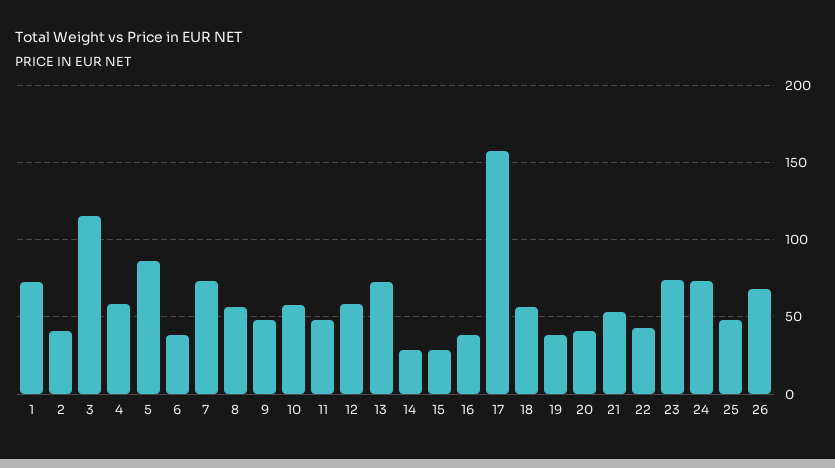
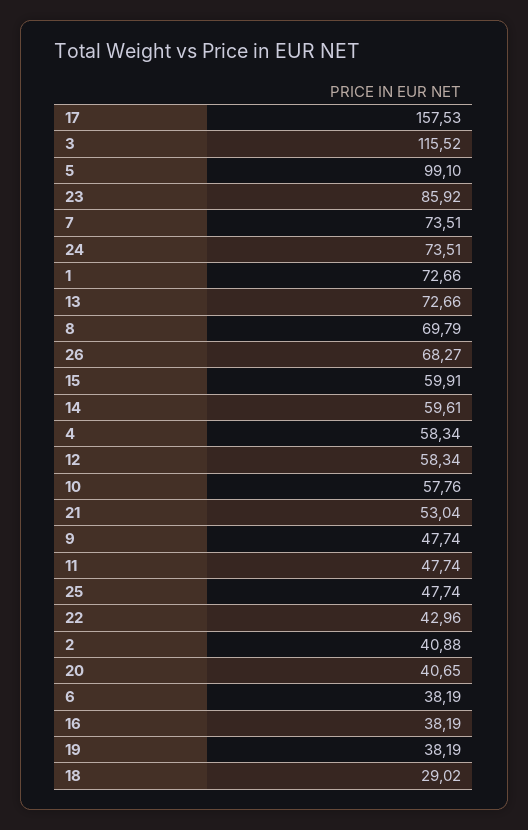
  {
    "1": 72.66,
    "2": 40.88,
    "3": 115.52,
    "4": 58.34,
-   "5": 85,
+   "5": 99.1,
    "6": 38.19,
    "7": 73.51,
-   "8": 55,
+   "8": 69.79,
    "9": 47.74,
    "10": 57.76,
    "11": 47.74,
    "12": 58.34,
    "13": 72.66,
-   "14": 30,
+   "14": 59.61,
-   "15": 30,
+   "15": 59.91,
    "16": 38.19,
    "17": 157.53,
-   "18": 55,
+   "18": 29.02,
    "19": 38.19,
    "20": 40.65,
    "21": 53.04,
    "22": 42.96,
-   "23": 75,
+   "23": 85.92,
    "24": 73.51,
    "25": 47.74,
    "26": 68.27
  }

